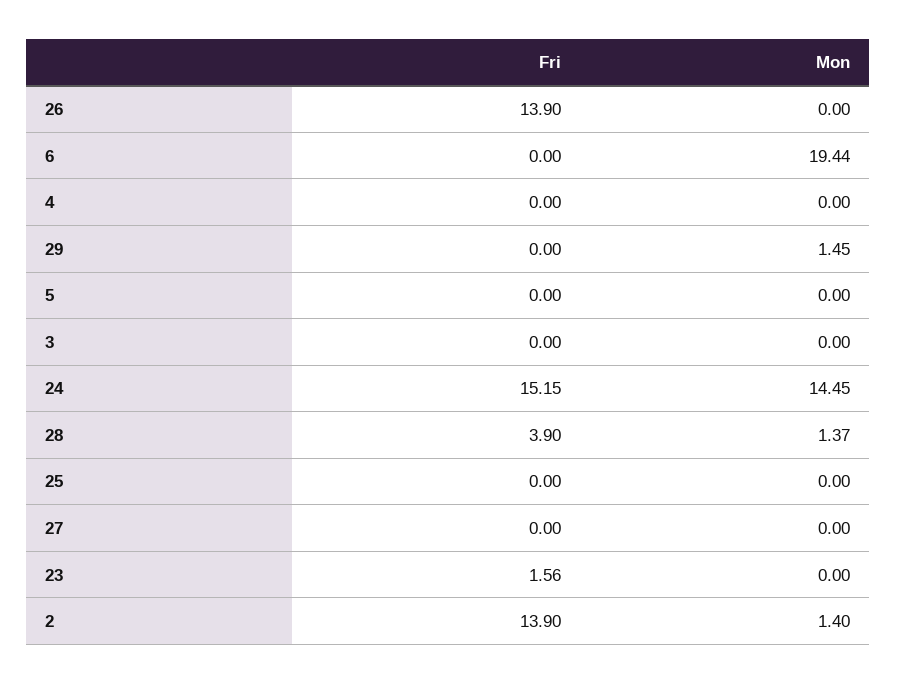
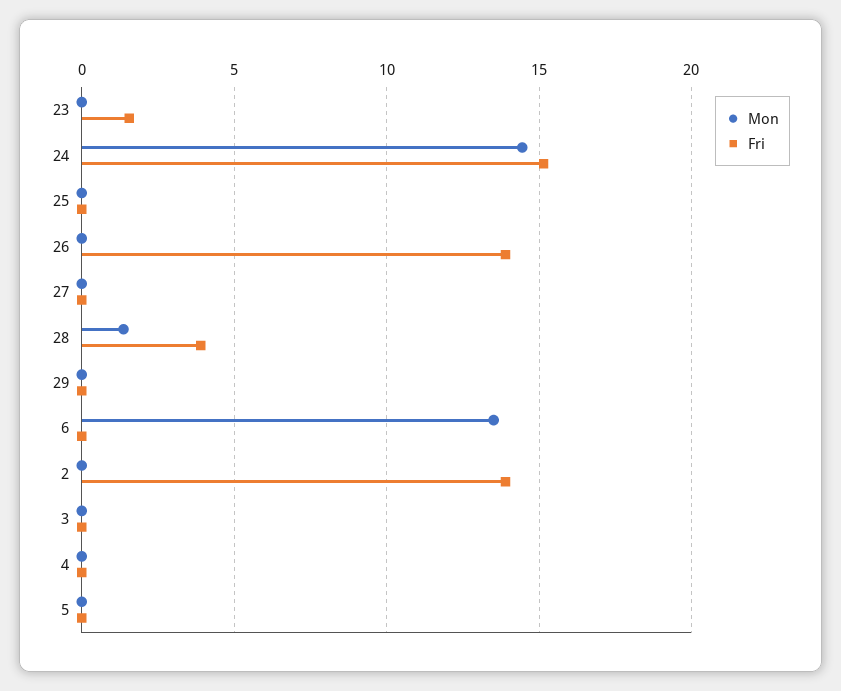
  {
    "Fri": {
      "26": 13.9,
      "6": 0,
      "4": 0,
      "29": 0,
      "5": 0,
      "3": 0,
      "24": 15.15,
      "28": 3.9,
      "25": 0,
      "27": 0,
      "23": 1.56,
      "2": 13.9
    },
    "Mon": {
      "26": 0,
-     "6": 19.44,
+     "6": 13.5,
      "4": 0,
-     "29": 1.45,
+     "29": 0,
      "5": 0,
      "3": 0,
      "24": 14.45,
      "28": 1.37,
      "25": 0,
      "27": 0,
      "23": 0,
-     "2": 1.4
+     "2": 0
    }
  }

